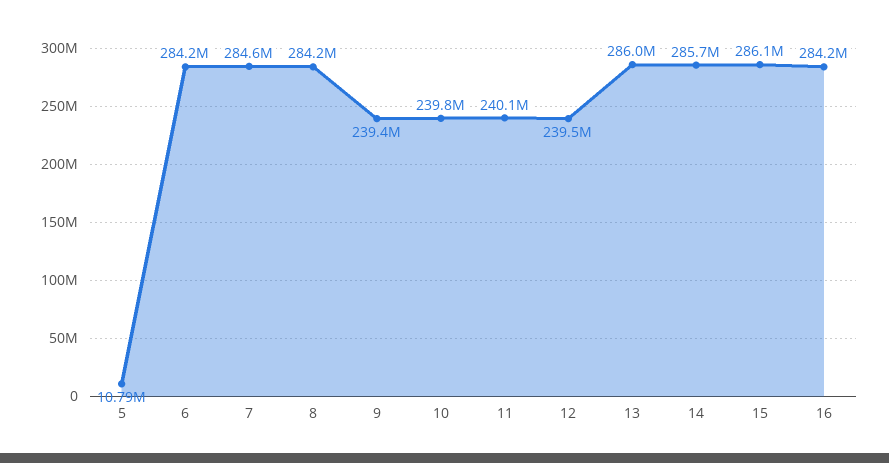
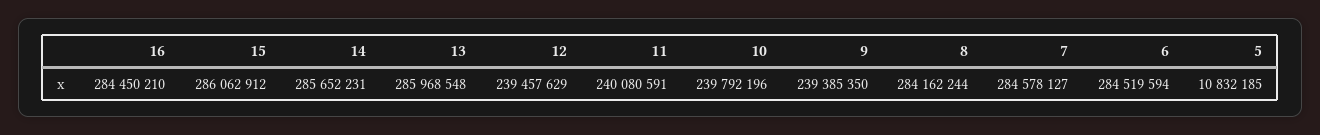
  {
-   "5": 10790000,
+   "5": 10832185,
-   "6": 284200000,
+   "6": 284519594,
    "7": 284578127,
    "8": 284162244,
    "9": 239385350,
    "10": 239792196,
    "11": 240080591,
    "12": 239457629,
    "13": 285968548,
    "14": 285652231,
    "15": 286062912,
-   "16": 284200000
+   "16": 284450210
  }

